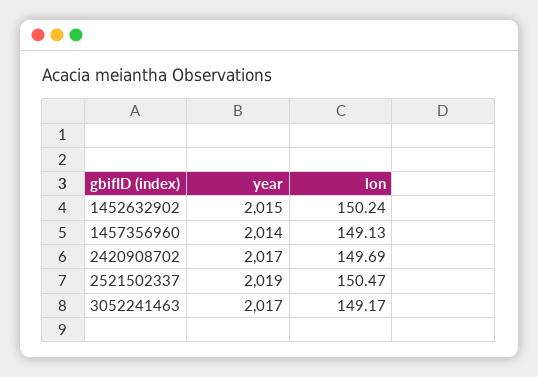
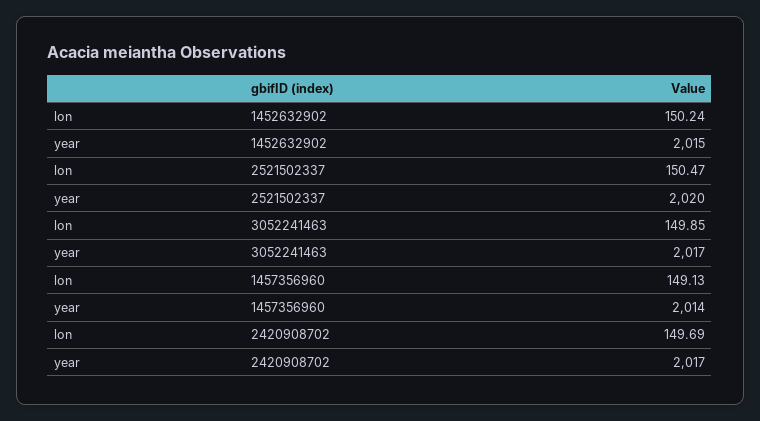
  {
    "year": {
      "1452632902": 2015,
      "1457356960": 2014,
      "2420908702": 2017,
-     "2521502337": 2019,
+     "2521502337": 2020,
      "3052241463": 2017
    },
    "lon": {
      "1452632902": 150.24,
      "1457356960": 149.13,
      "2420908702": 149.69,
      "2521502337": 150.47,
-     "3052241463": 149.17
+     "3052241463": 149.85
    }
  }

